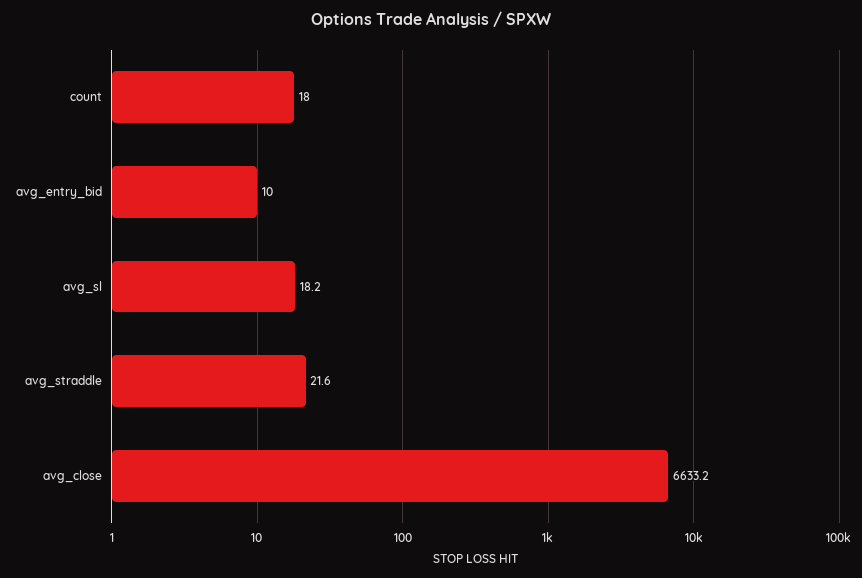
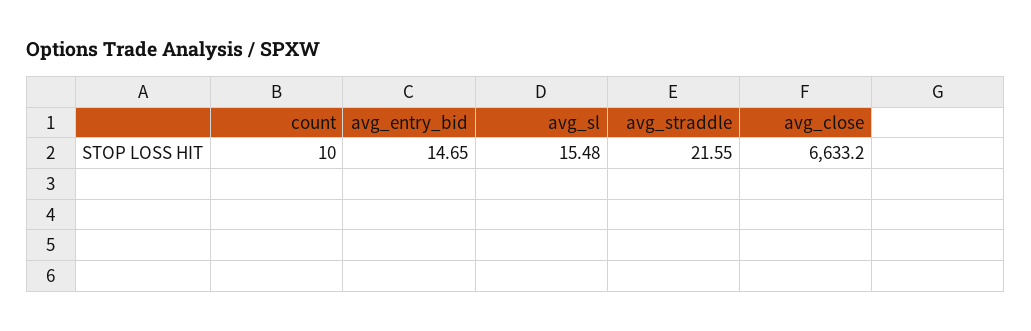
  {
-   "count": 18,
+   "count": 10,
-   "avg_entry_bid": 10,
+   "avg_entry_bid": 14.65,
-   "avg_sl": 18.2,
+   "avg_sl": 15.48,
    "avg_straddle": 21.55,
    "avg_close": 6633.2
  }

